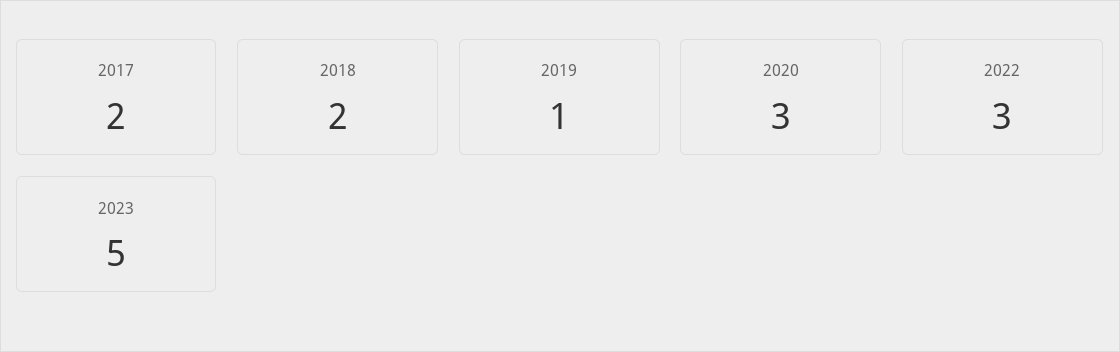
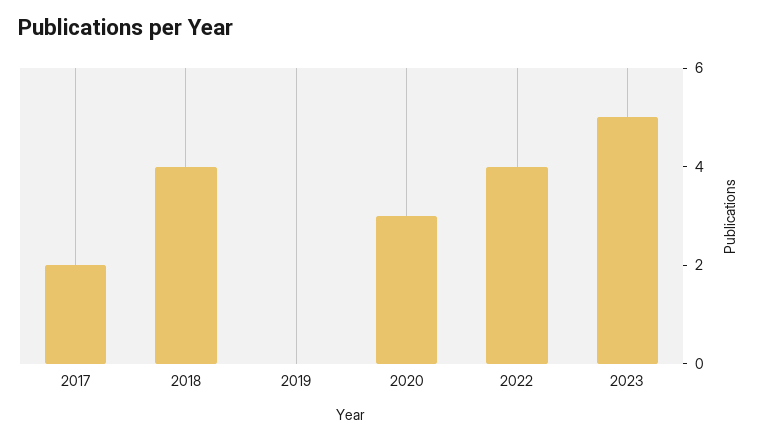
  {
    "2017": 2,
-   "2018": 2,
+   "2018": 4,
-   "2019": 1,
+   "2019": 0,
    "2020": 3,
-   "2022": 3,
+   "2022": 4,
    "2023": 5
  }

